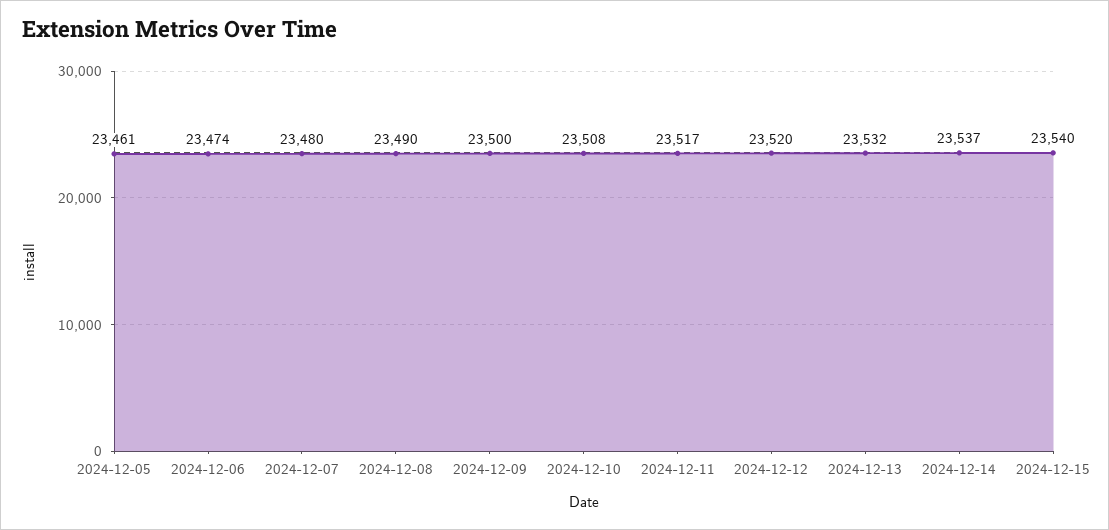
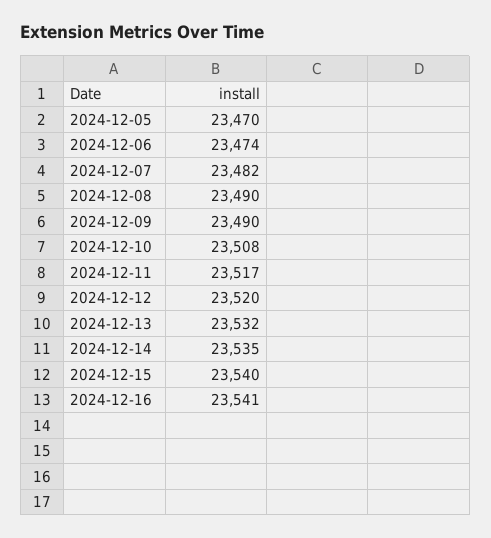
  {
-   "2024-12-05": 23461,
+   "2024-12-05": 23470,
    "2024-12-06": 23474,
-   "2024-12-07": 23480,
+   "2024-12-07": 23482,
    "2024-12-08": 23490,
-   "2024-12-09": 23500,
+   "2024-12-09": 23490,
    "2024-12-10": 23508,
    "2024-12-11": 23517,
    "2024-12-12": 23520,
    "2024-12-13": 23532,
-   "2024-12-14": 23537,
+   "2024-12-14": 23535,
-   "2024-12-15": 23540
+   "2024-12-15": 23540,
+   "2024-12-16": 23541
  }

